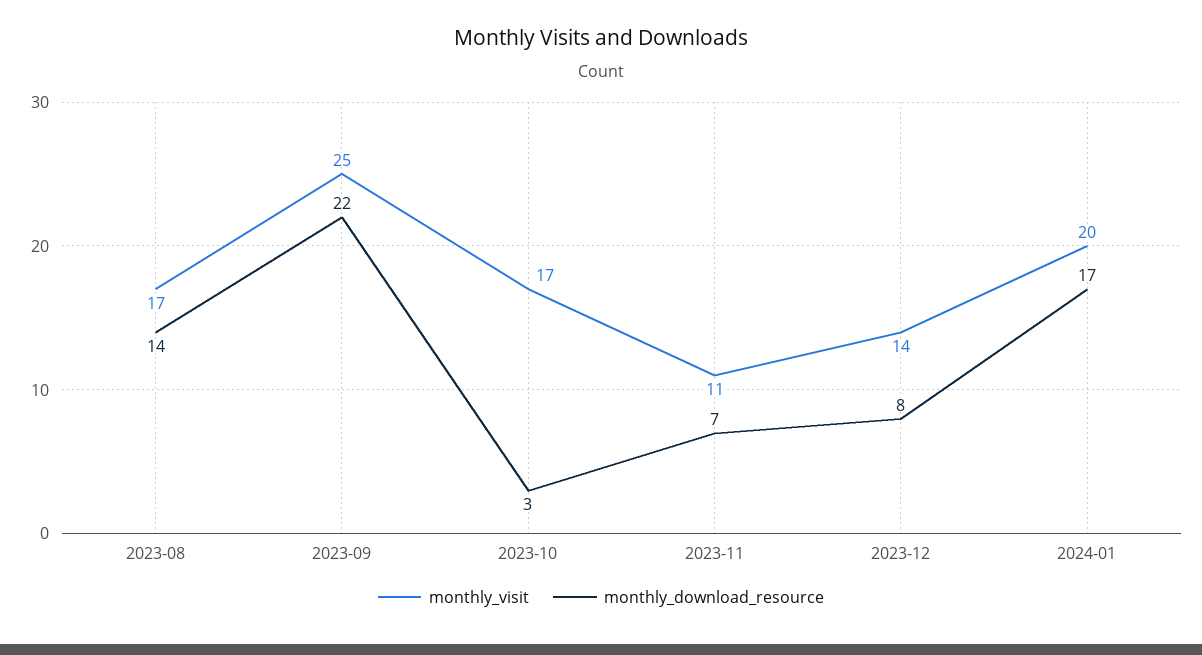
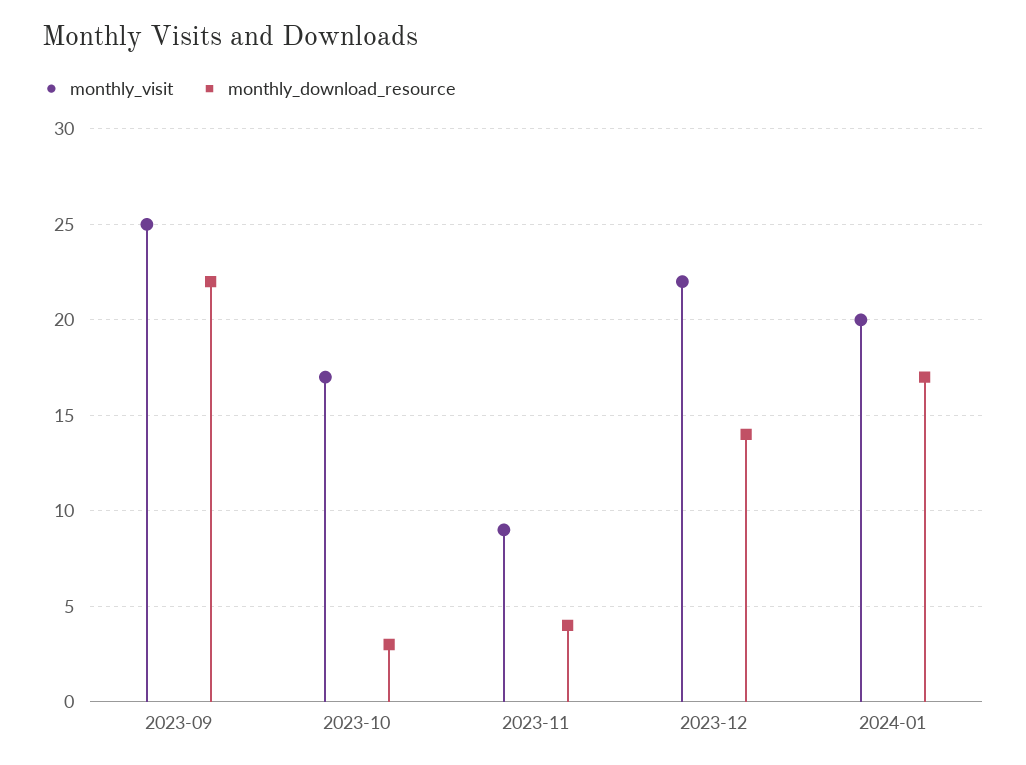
  {
    "monthly_visit": {
-     "2023-08": 17,
      "2023-09": 25,
      "2023-10": 17,
-     "2023-11": 11,
+     "2023-11": 9,
-     "2023-12": 14,
+     "2023-12": 22,
      "2024-01": 20
    },
    "monthly_download_resource": {
-     "2023-08": 14,
      "2023-09": 22,
      "2023-10": 3,
-     "2023-11": 7,
+     "2023-11": 4,
-     "2023-12": 8,
+     "2023-12": 14,
      "2024-01": 17
    }
  }

